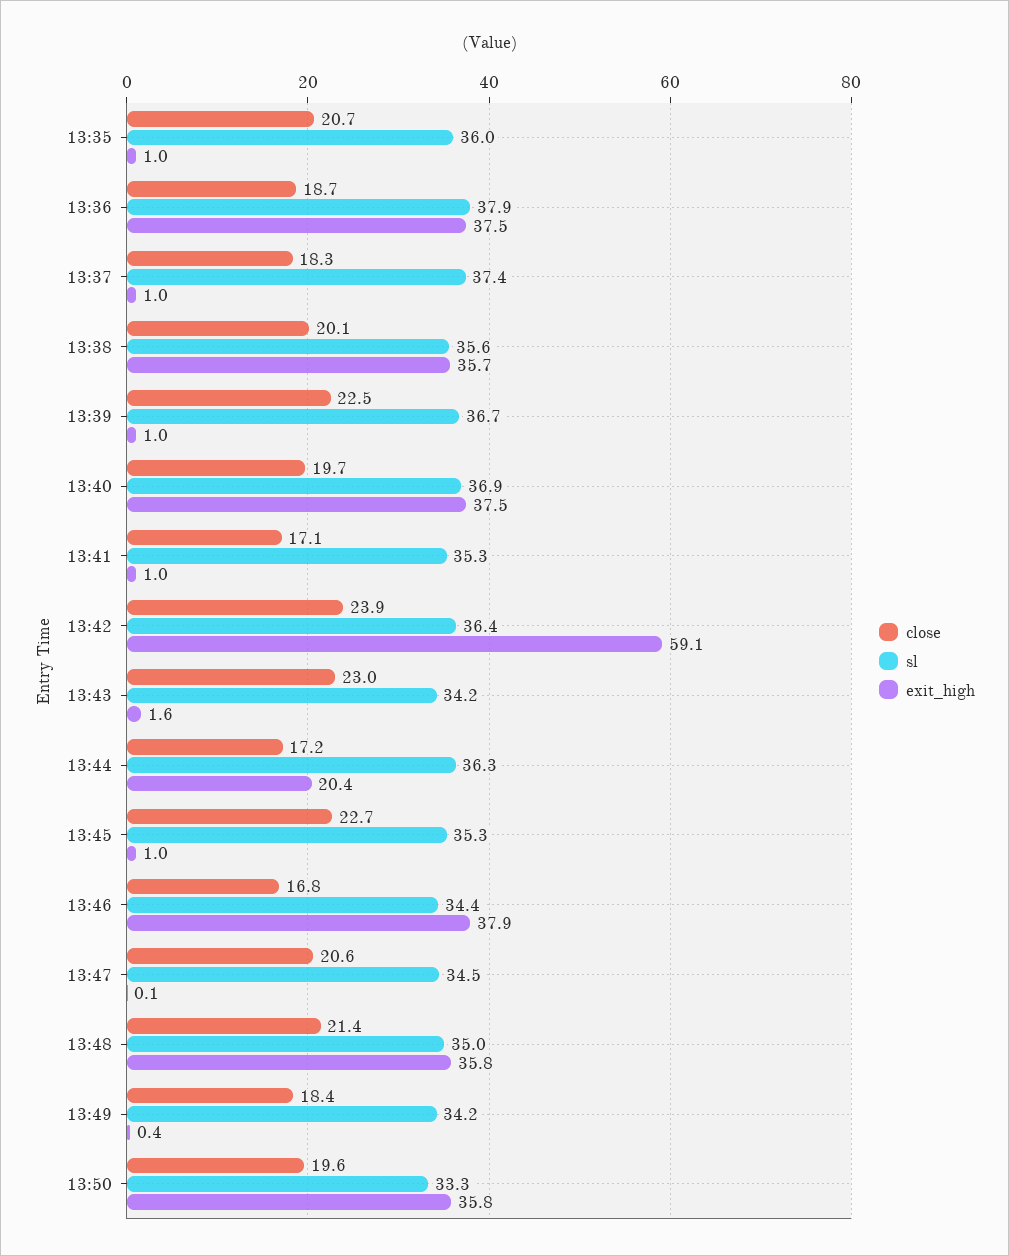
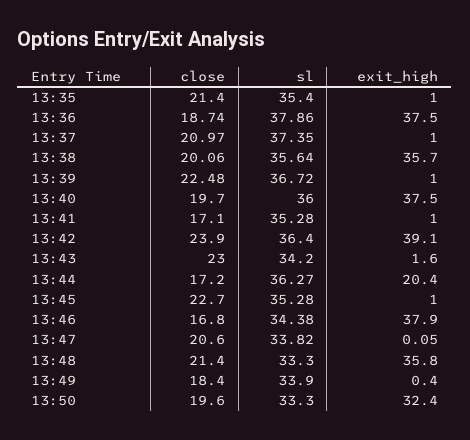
  {
    "close": {
-     "13:35": 20.7,
+     "13:35": 21.4,
      "13:36": 18.74,
-     "13:37": 18.3,
+     "13:37": 20.97,
      "13:38": 20.06,
      "13:39": 22.48,
      "13:40": 19.7,
      "13:41": 17.1,
      "13:42": 23.9,
      "13:43": 23,
      "13:44": 17.2,
      "13:45": 22.7,
      "13:46": 16.8,
      "13:47": 20.6,
      "13:48": 21.4,
      "13:49": 18.4,
      "13:50": 19.6
    },
    "sl": {
-     "13:35": 36,
+     "13:35": 35.4,
      "13:36": 37.86,
      "13:37": 37.35,
      "13:38": 35.64,
      "13:39": 36.72,
-     "13:40": 36.9,
+     "13:40": 36,
      "13:41": 35.28,
      "13:42": 36.4,
      "13:43": 34.2,
      "13:44": 36.27,
      "13:45": 35.28,
      "13:46": 34.38,
-     "13:47": 34.5,
+     "13:47": 33.82,
-     "13:48": 35,
+     "13:48": 33.3,
-     "13:49": 34.2,
+     "13:49": 33.9,
      "13:50": 33.3
    },
    "exit_high": {
      "13:35": 1,
      "13:36": 37.5,
      "13:37": 1,
      "13:38": 35.7,
      "13:39": 1,
      "13:40": 37.5,
      "13:41": 1,
-     "13:42": 59.1,
+     "13:42": 39.1,
      "13:43": 1.6,
      "13:44": 20.4,
      "13:45": 1,
      "13:46": 37.9,
      "13:47": 0.05,
      "13:48": 35.8,
      "13:49": 0.4,
-     "13:50": 35.8
+     "13:50": 32.4
    }
  }

